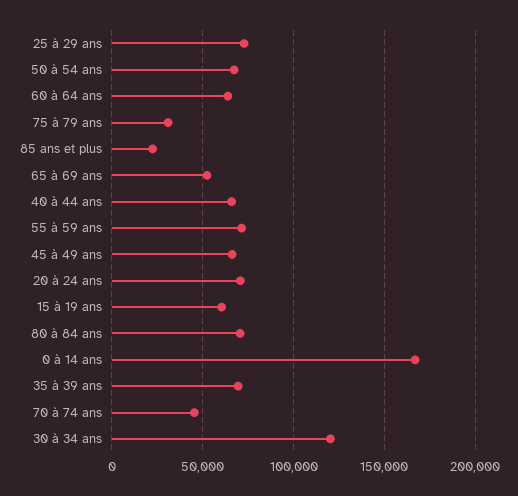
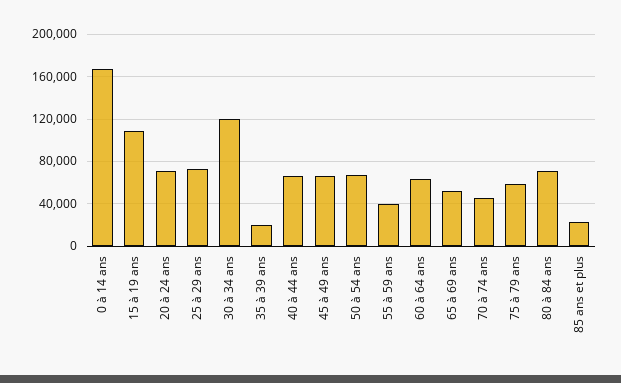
  {
    "25 à 29 ans": 75000,
    "50 à 54 ans": 65000,
    "60 à 64 ans": 65000,
-   "75 à 79 ans": 30000,
+   "75 à 79 ans": 60000,
    "85 ans et plus": 20000,
    "65 à 69 ans": 50000,
    "40 à 44 ans": 65000,
-   "55 à 59 ans": 70000,
+   "55 à 59 ans": 40000,
    "45 à 49 ans": 65000,
    "20 à 24 ans": 70000,
-   "15 à 19 ans": 60000,
+   "15 à 19 ans": 110000,
    "80 à 84 ans": 70000,
    "0 à 14 ans": 165000,
-   "35 à 39 ans": 70000,
+   "35 à 39 ans": 20000,
    "70 à 74 ans": 45000,
    "30 à 34 ans": 120000
  }

